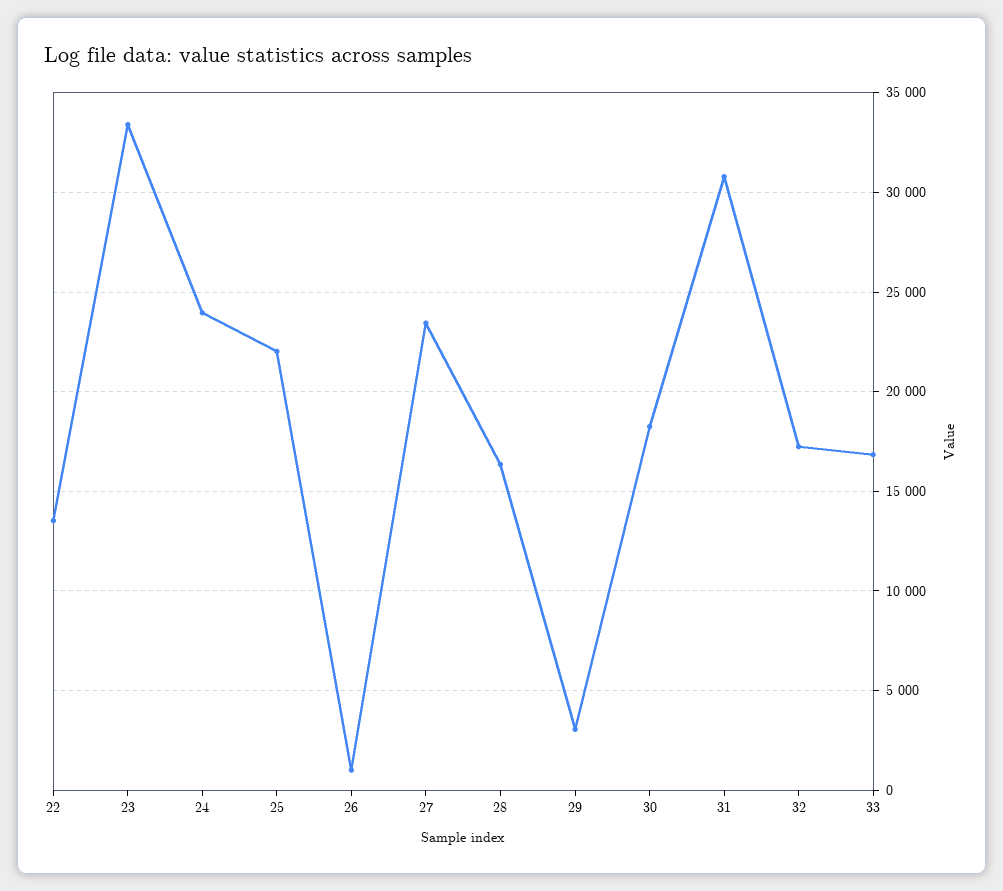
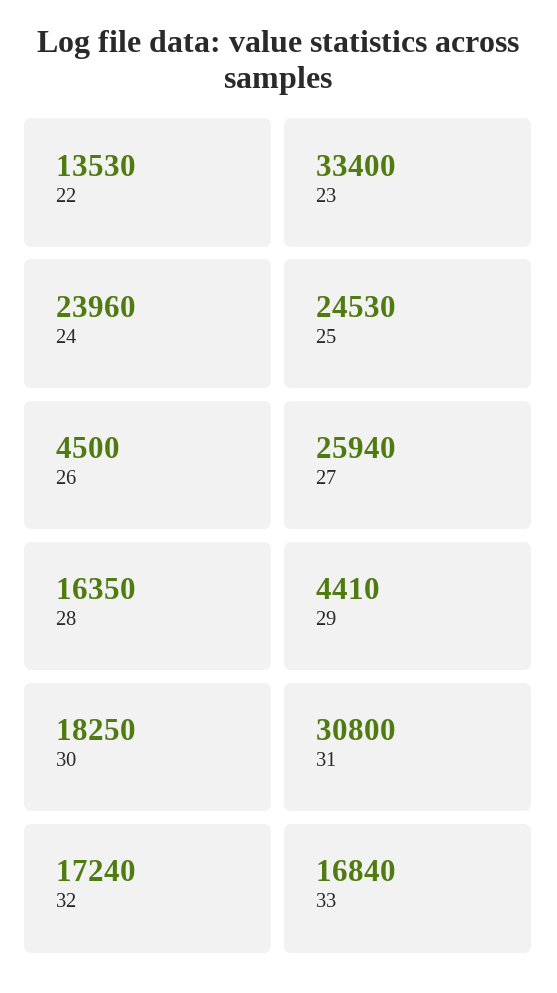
  {
    "22": 13530,
    "23": 33400,
    "24": 23960,
-   "25": 22000,
+   "25": 24530,
-   "26": 1000,
+   "26": 4500,
-   "27": 23500,
+   "27": 25940,
    "28": 16350,
-   "29": 3000,
+   "29": 4410,
    "30": 18250,
    "31": 30800,
    "32": 17240,
    "33": 16840
  }

